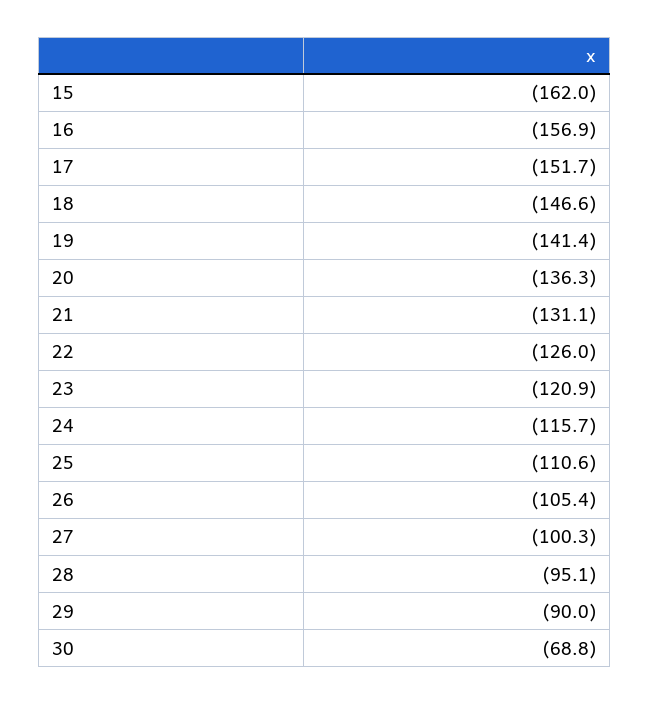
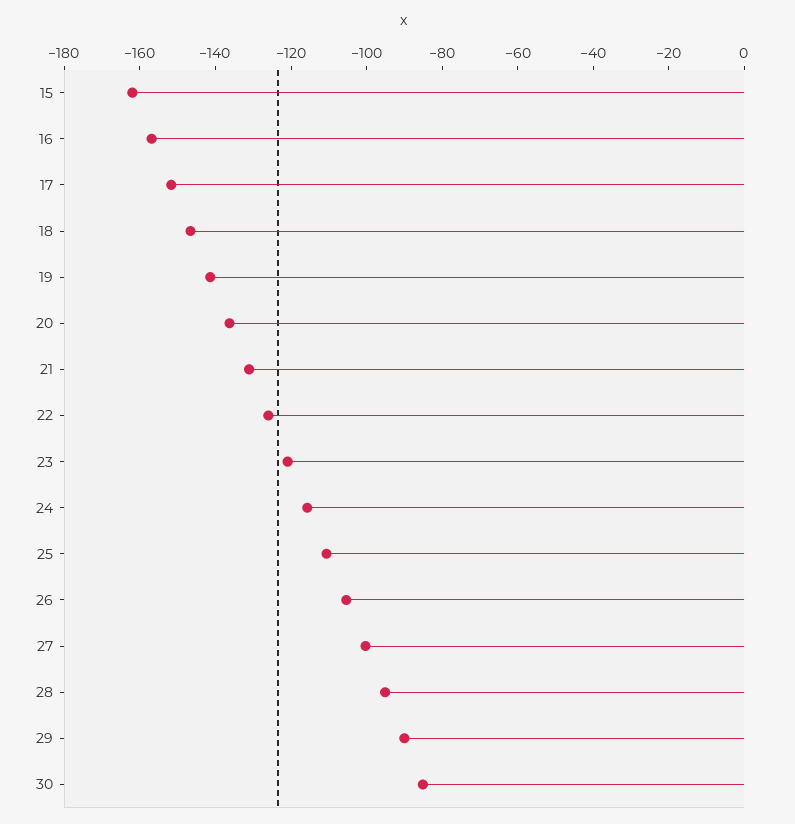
  {
    "15": -162,
    "16": -156.9,
    "17": -151.7,
    "18": -146.6,
    "19": -141.4,
    "20": -136.3,
    "21": -131.1,
    "22": -126,
    "23": -120.9,
    "24": -115.7,
    "25": -110.6,
    "26": -105.4,
    "27": -100.3,
    "28": -95.1,
    "29": -90,
-   "30": -68.8
+   "30": -85
  }

